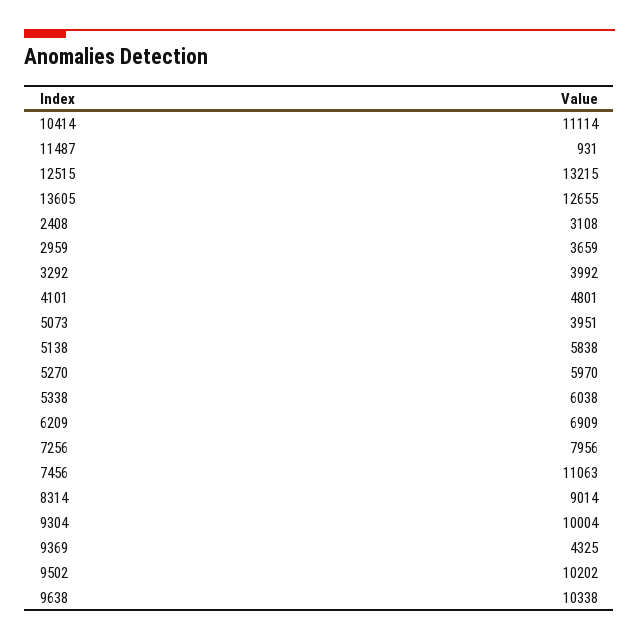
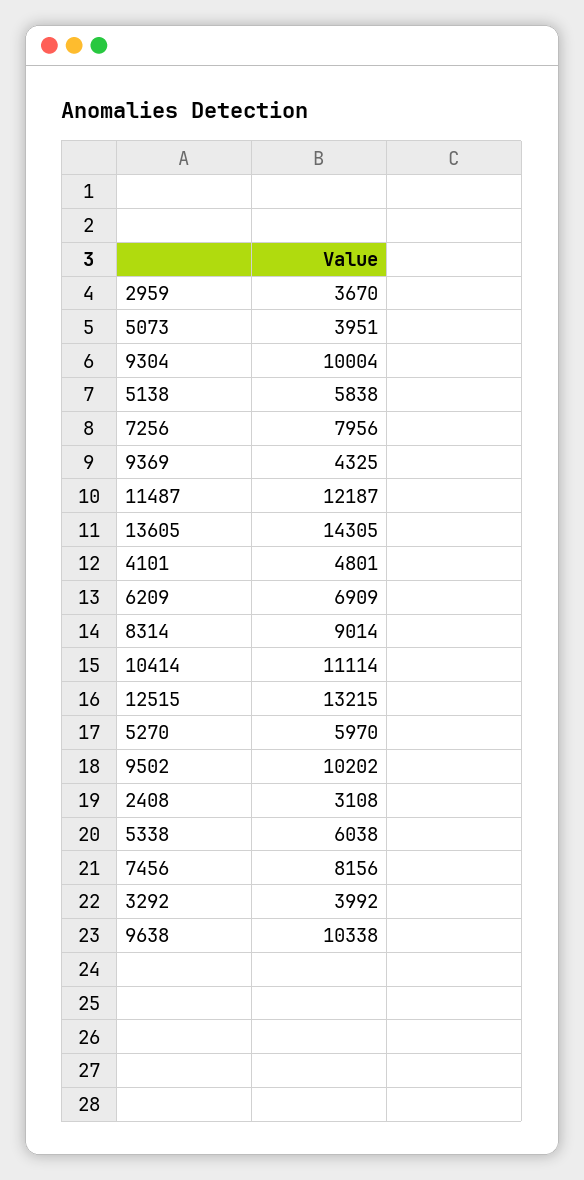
  {
    "10414": 11114,
-   "11487": 931,
+   "11487": 12187,
    "12515": 13215,
-   "13605": 12655,
+   "13605": 14305,
    "2408": 3108,
-   "2959": 3659,
+   "2959": 3670,
    "3292": 3992,
    "4101": 4801,
    "5073": 3951,
    "5138": 5838,
    "5270": 5970,
    "5338": 6038,
    "6209": 6909,
    "7256": 7956,
-   "7456": 11063,
+   "7456": 8156,
    "8314": 9014,
    "9304": 10004,
    "9369": 4325,
    "9502": 10202,
    "9638": 10338
  }

